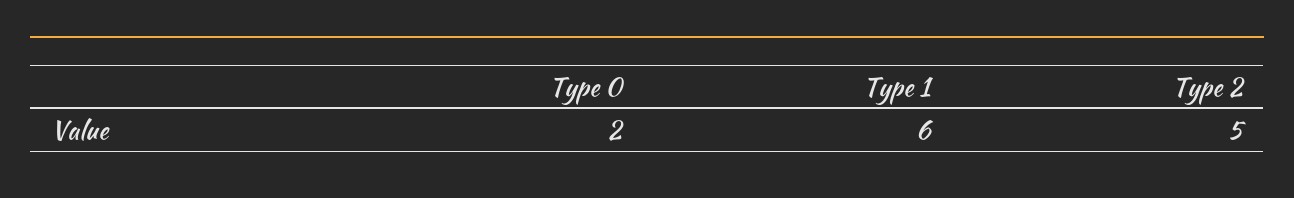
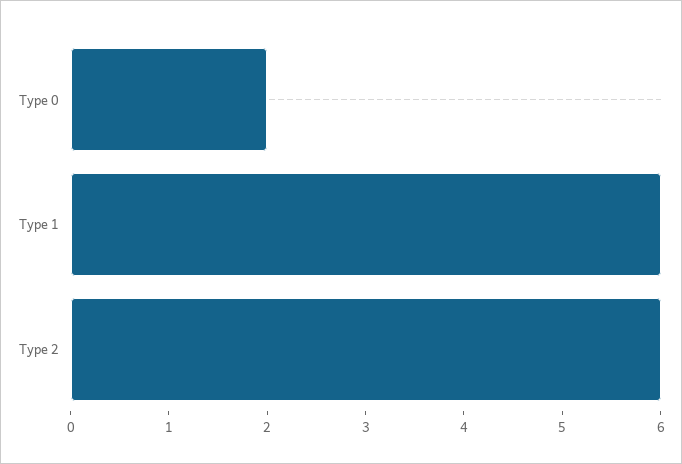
  {
    "Type 0": 2,
    "Type 1": 6,
-   "Type 2": 5
+   "Type 2": 6
  }

